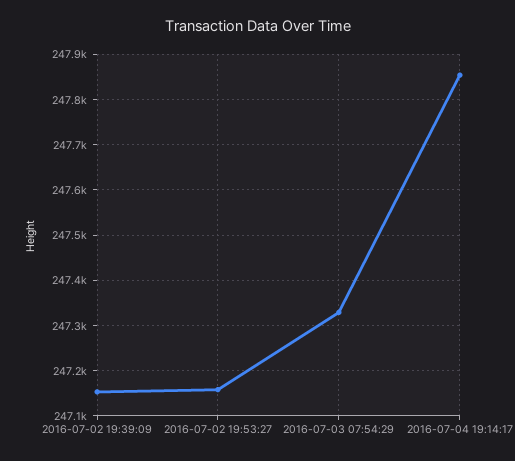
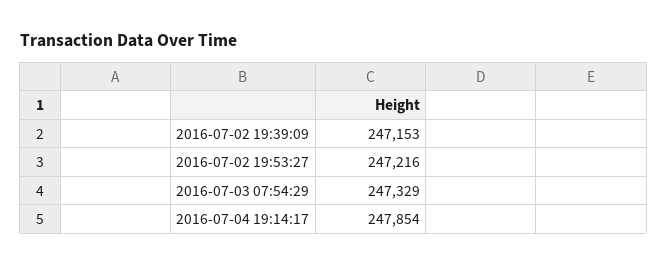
  {
    "2016-07-02 19:39:09": 247153,
-   "2016-07-02 19:53:27": 247160,
+   "2016-07-02 19:53:27": 247216,
    "2016-07-03 07:54:29": 247329,
    "2016-07-04 19:14:17": 247854
  }

